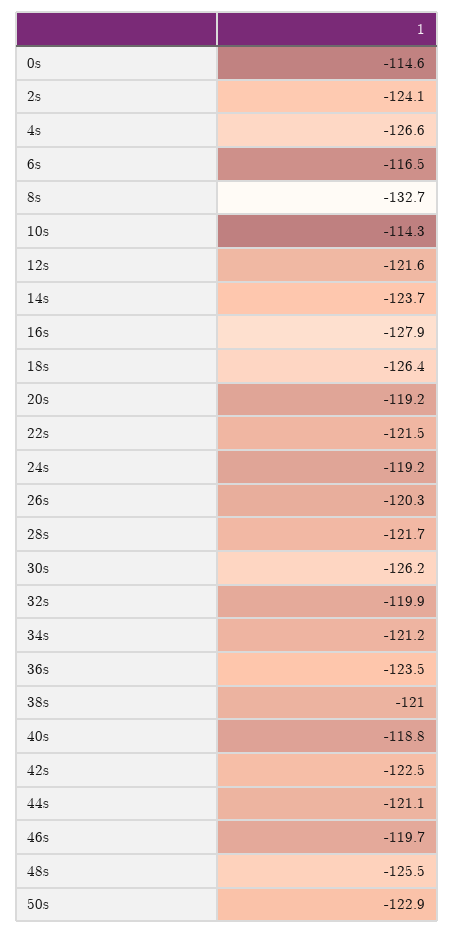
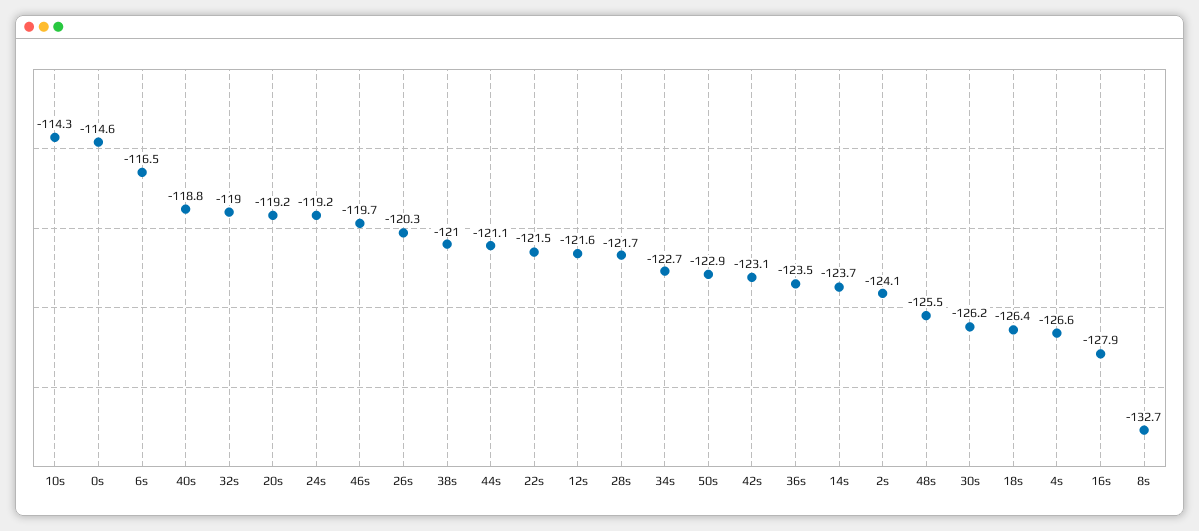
  {
    "0s": -114.6,
    "2s": -124.1,
    "4s": -126.6,
    "6s": -116.5,
    "8s": -132.7,
    "10s": -114.3,
    "12s": -121.6,
    "14s": -123.7,
    "16s": -127.9,
    "18s": -126.4,
    "20s": -119.2,
    "22s": -121.5,
    "24s": -119.2,
    "26s": -120.3,
    "28s": -121.7,
    "30s": -126.2,
-   "32s": -119.9,
+   "32s": -119,
-   "34s": -121.2,
+   "34s": -122.7,
    "36s": -123.5,
    "38s": -121,
    "40s": -118.8,
-   "42s": -122.5,
+   "42s": -123.1,
    "44s": -121.1,
    "46s": -119.7,
    "48s": -125.5,
    "50s": -122.9
  }

